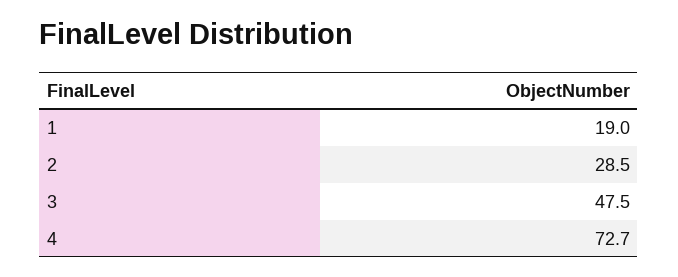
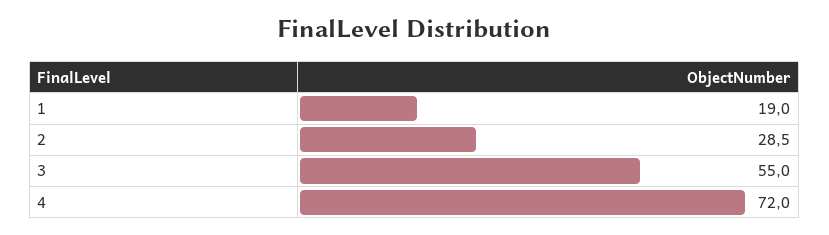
  {
    "1": 19,
    "2": 28.5,
-   "3": 47.5,
+   "3": 55,
-   "4": 72.7
+   "4": 72
  }

